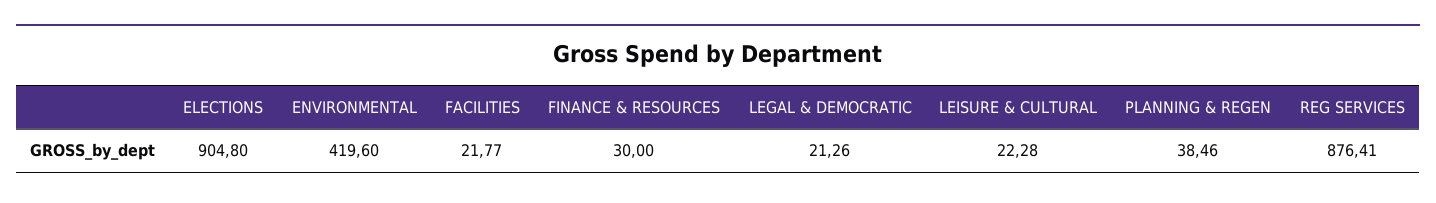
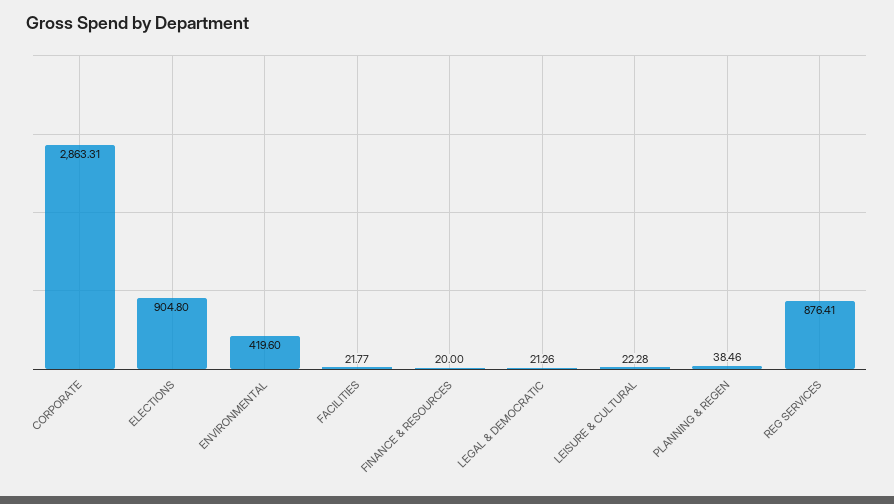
  {
    "ELECTIONS": 904.8,
    "ENVIRONMENTAL": 419.6,
    "FACILITIES": 21.77,
-   "FINANCE & RESOURCES": 30,
+   "FINANCE & RESOURCES": 20,
    "LEGAL & DEMOCRATIC": 21.26,
    "LEISURE & CULTURAL": 22.28,
    "PLANNING & REGEN": 38.46,
-   "REG SERVICES": 876.41
+   "REG SERVICES": 876.41,
+   "CORPORATE": 2863.31
  }

